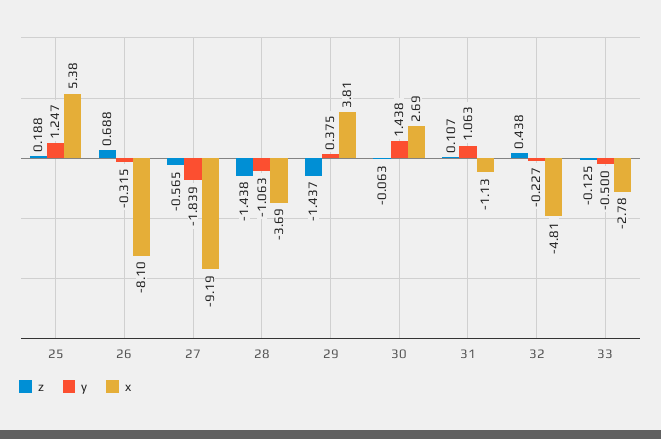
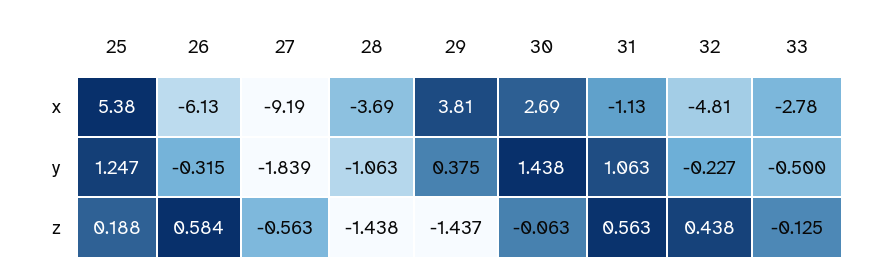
  {
    "z": {
      "25": 0.188,
-     "26": 0.688,
+     "26": 0.584,
-     "27": -0.565,
+     "27": -0.563,
      "28": -1.438,
      "29": -1.437,
      "30": -0.063,
-     "31": 0.107,
+     "31": 0.563,
      "32": 0.438,
      "33": -0.125
    },
    "y": {
      "25": 1.247,
      "26": -0.315,
      "27": -1.839,
      "28": -1.063,
      "29": 0.375,
      "30": 1.438,
      "31": 1.063,
      "32": -0.227,
      "33": -0.5
    },
    "x": {
      "25": 5.38,
-     "26": -8.1,
+     "26": -6.13,
      "27": -9.19,
      "28": -3.69,
      "29": 3.81,
      "30": 2.69,
      "31": -1.13,
      "32": -4.81,
      "33": -2.78
    }
  }

